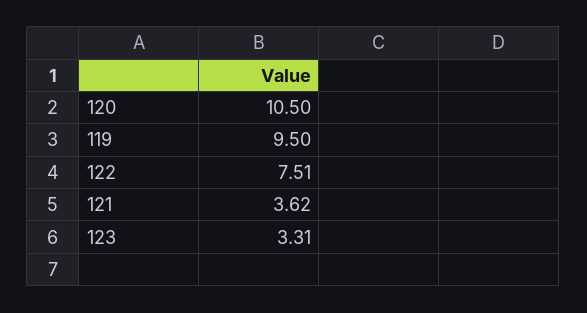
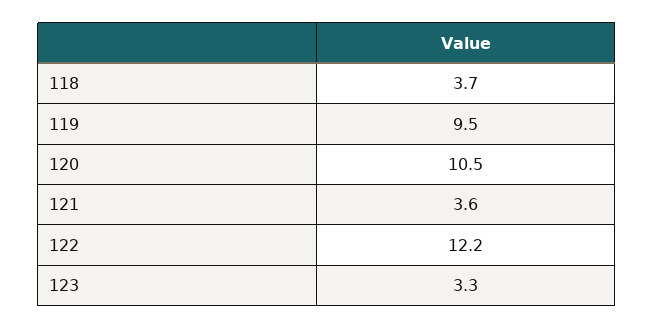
  {
    "120": 10.5,
    "119": 9.5,
-   "122": 7.51,
+   "122": 12.2,
    "121": 3.62,
-   "123": 3.31
+   "123": 3.31,
+   "118": 3.7
  }

